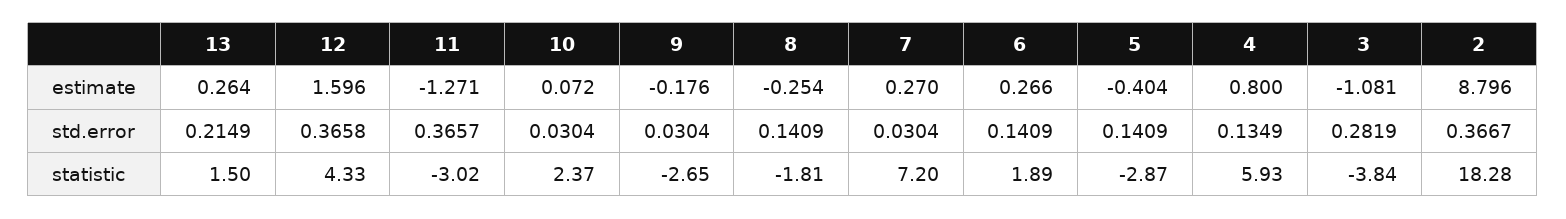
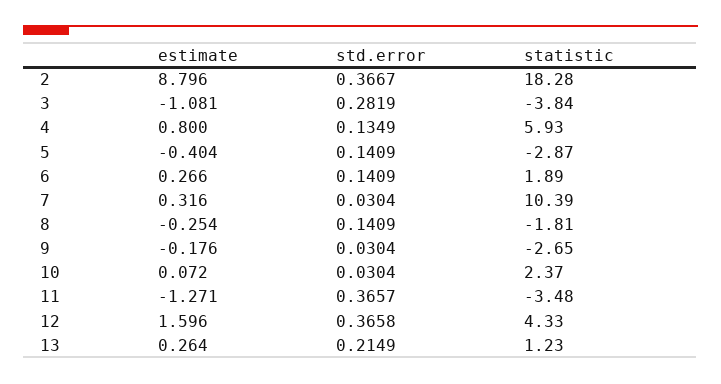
  {
    "13": {
      "estimate": 0.264,
      "std.error": 0.2149,
-     "statistic": 1.5
+     "statistic": 1.23
    },
    "12": {
      "estimate": 1.596,
      "std.error": 0.3658,
      "statistic": 4.33
    },
    "11": {
      "estimate": -1.271,
      "std.error": 0.3657,
-     "statistic": -3.02
+     "statistic": -3.48
    },
    "10": {
      "estimate": 0.072,
      "std.error": 0.0304,
      "statistic": 2.37
    },
    "9": {
      "estimate": -0.176,
      "std.error": 0.0304,
      "statistic": -2.65
    },
    "8": {
      "estimate": -0.254,
      "std.error": 0.1409,
      "statistic": -1.81
    },
    "7": {
-     "estimate": 0.27,
+     "estimate": 0.316,
      "std.error": 0.0304,
-     "statistic": 7.2
+     "statistic": 10.39
    },
    "6": {
      "estimate": 0.266,
      "std.error": 0.1409,
      "statistic": 1.89
    },
    "5": {
      "estimate": -0.404,
      "std.error": 0.1409,
      "statistic": -2.87
    },
    "4": {
      "estimate": 0.8,
      "std.error": 0.1349,
      "statistic": 5.93
    },
    "3": {
      "estimate": -1.081,
      "std.error": 0.2819,
      "statistic": -3.84
    },
    "2": {
      "estimate": 8.796,
      "std.error": 0.3667,
      "statistic": 18.28
    }
  }

